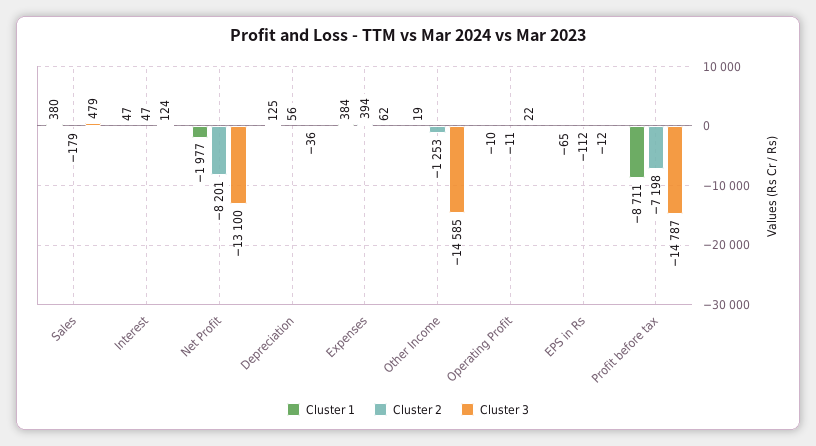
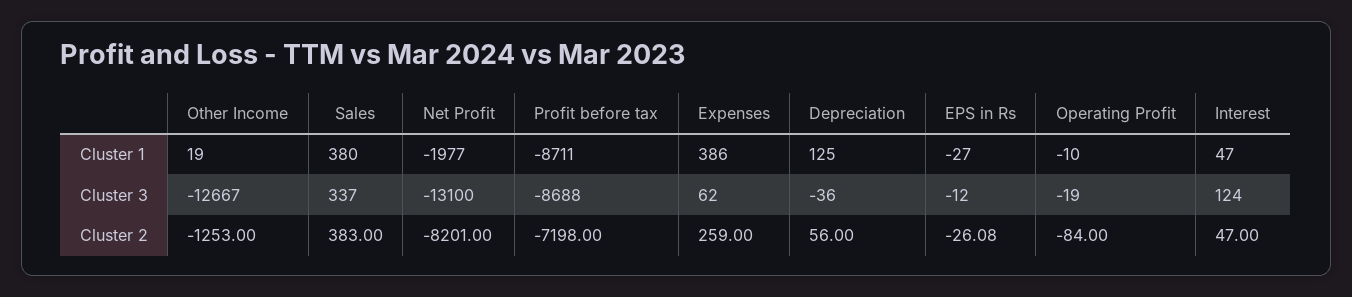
  {
    "Cluster 1": {
      "Sales": 380,
      "Interest": 47,
      "Net Profit": -1977,
      "Depreciation": 125,
-     "Expenses": 384,
+     "Expenses": 386,
      "Other Income": 19,
      "Operating Profit": -10,
-     "EPS in Rs": -65,
+     "EPS in Rs": -27,
      "Profit before tax": -8711
    },
    "Cluster 2": {
-     "Sales": -179,
+     "Sales": 383,
      "Interest": 47,
      "Net Profit": -8201,
      "Depreciation": 56,
-     "Expenses": 394,
+     "Expenses": 259,
      "Other Income": -1253,
-     "Operating Profit": -11,
+     "Operating Profit": -84,
-     "EPS in Rs": -112,
+     "EPS in Rs": -26.08,
      "Profit before tax": -7198
    },
    "Cluster 3": {
-     "Sales": 479,
+     "Sales": 337,
      "Interest": 124,
      "Net Profit": -13100,
      "Depreciation": -36,
      "Expenses": 62,
-     "Other Income": -14585,
+     "Other Income": -12667,
-     "Operating Profit": 22,
+     "Operating Profit": -19,
      "EPS in Rs": -12,
-     "Profit before tax": -14787
+     "Profit before tax": -8688
    }
  }

